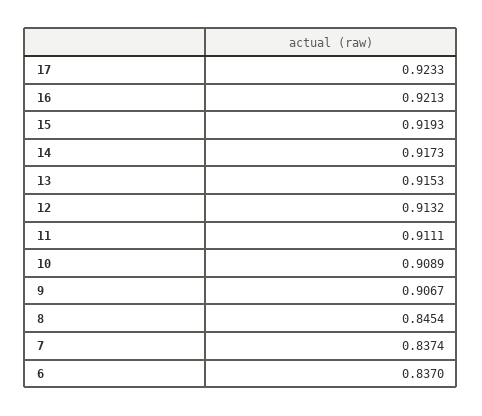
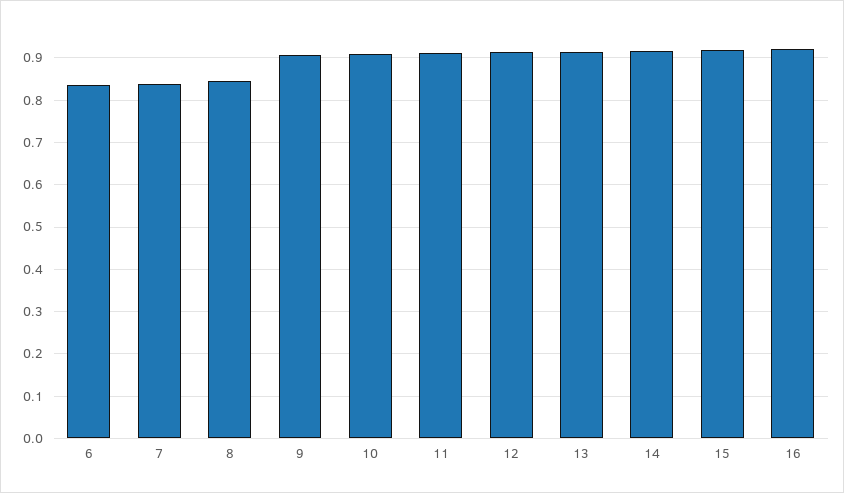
  {
-   "17": 0.9233,
    "16": 0.9213,
    "15": 0.9193,
    "14": 0.9173,
    "13": 0.9153,
    "12": 0.9132,
    "11": 0.9111,
    "10": 0.9089,
    "9": 0.9067,
    "8": 0.8454,
    "7": 0.8374,
    "6": 0.837
  }

